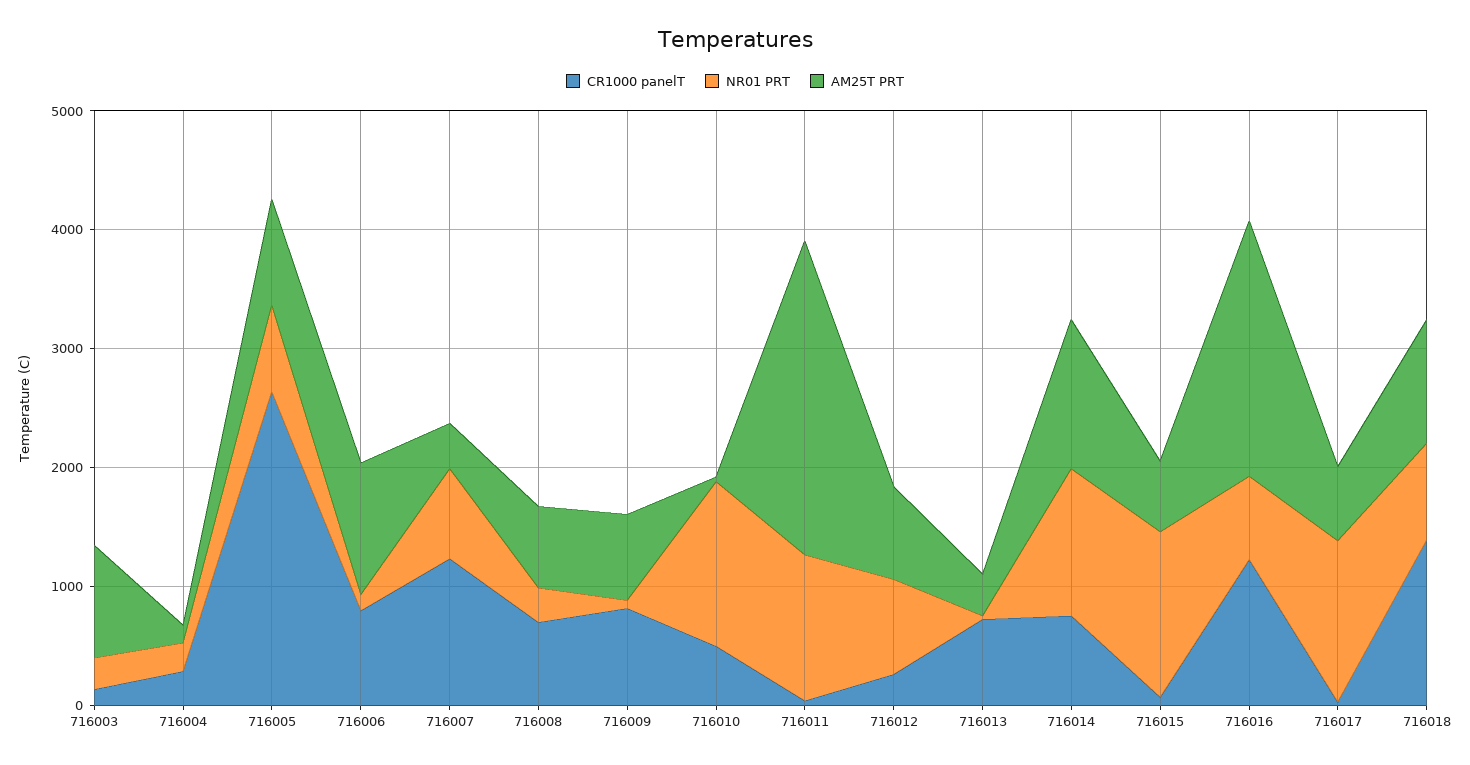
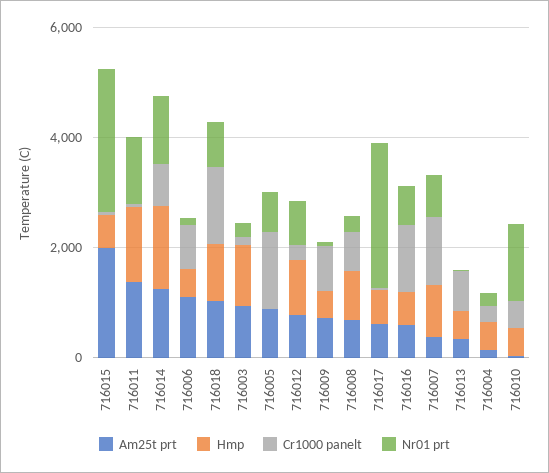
  {
    "CR1000 panelT": {
      "716003": 200,
      "716004": 200,
-     "716005": 2600,
+     "716005": 1500,
      "716006": 800,
      "716007": 1200,
      "716008": 800,
      "716009": 800,
      "716010": 400,
      "716011": 0,
      "716012": 200,
      "716013": 800,
      "716014": 800,
      "716015": 0,
      "716016": 1200,
      "716017": 0,
      "716018": 1400
    },
    "NR01 PRT": {
      "716003": 200,
      "716004": 200,
      "716005": 800,
      "716006": 200,
      "716007": 800,
      "716008": 200,
      "716009": 0,
      "716010": 1400,
      "716011": 1200,
      "716012": 800,
      "716013": 0,
      "716014": 1200,
-     "716015": 1400,
+     "716015": 2500,
      "716016": 800,
-     "716017": 1400,
+     "716017": 2500,
      "716018": 800
    },
    "AM25T PRT": {
      "716003": 1000,
      "716004": 200,
      "716005": 800,
      "716006": 1200,
      "716007": 400,
      "716008": 600,
      "716009": 800,
      "716010": 0,
-     "716011": 2600,
+     "716011": 1500,
      "716012": 800,
      "716013": 400,
      "716014": 1200,
-     "716015": 600,
+     "716015": 2000,
-     "716016": 2200,
+     "716016": 500,
      "716017": 600,
      "716018": 1000
-   }
+   },
+   "Hmp": {
+     "716015": 500,
+     "716011": 1500,
+     "716014": 1500,
+     "716006": 500,
+     "716018": 1000,
+     "716003": 1000,
+     "716005": 0,
+     "716012": 1000,
+     "716009": 500,
+     "716008": 1000,
+     "716017": 500,
+     "716016": 500,
+     "716007": 1000,
+     "716013": 500,
+     "716004": 500,
+     "716010": 500
+   }
  }

